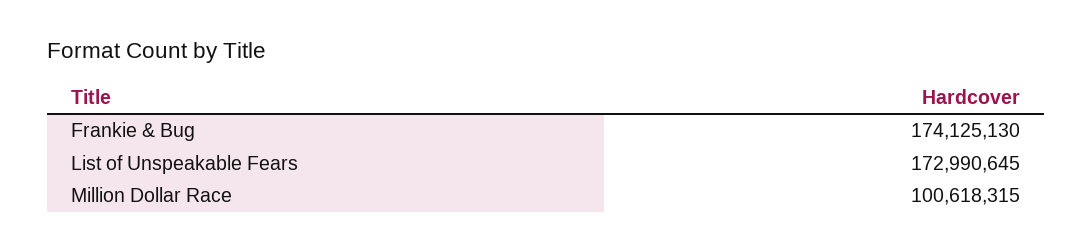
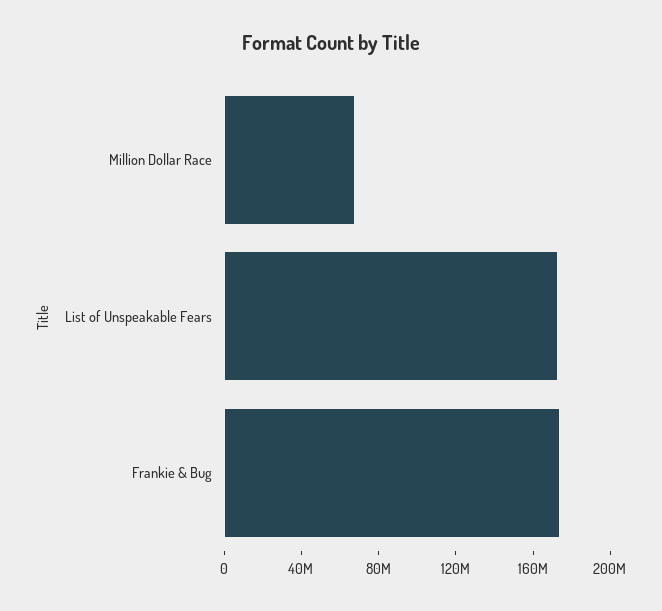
  {
    "Frankie & Bug": 174125130,
    "List of Unspeakable Fears": 172990645,
-   "Million Dollar Race": 100618315
+   "Million Dollar Race": 70000000
  }

